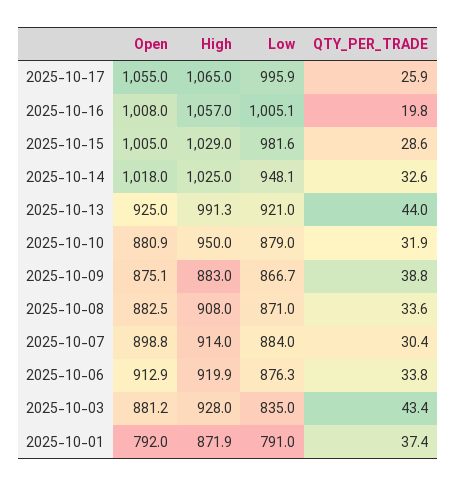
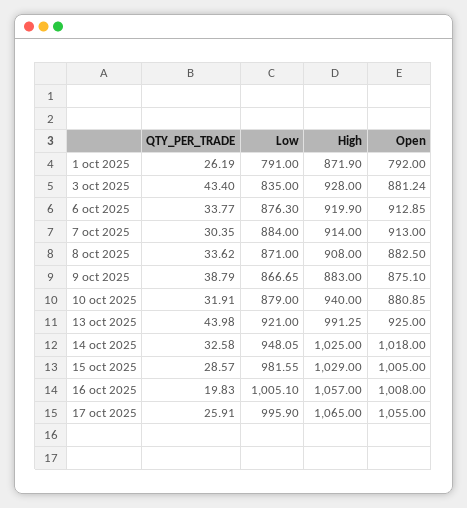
  {
    "Open": {
      "2025-10-17": 1055,
      "2025-10-16": 1008,
      "2025-10-15": 1005,
      "2025-10-14": 1018,
      "2025-10-13": 925,
      "2025-10-10": 880.85,
      "2025-10-09": 875.1,
      "2025-10-08": 882.5,
-     "2025-10-07": 898.8,
+     "2025-10-07": 913,
      "2025-10-06": 912.85,
      "2025-10-03": 881.24,
      "2025-10-01": 792
    },
    "High": {
      "2025-10-17": 1065,
      "2025-10-16": 1057,
      "2025-10-15": 1029,
      "2025-10-14": 1025,
      "2025-10-13": 991.25,
-     "2025-10-10": 950,
+     "2025-10-10": 940,
      "2025-10-09": 883,
      "2025-10-08": 908,
      "2025-10-07": 914,
      "2025-10-06": 919.9,
      "2025-10-03": 928,
      "2025-10-01": 871.9
    },
    "Low": {
      "2025-10-17": 995.9,
      "2025-10-16": 1005.1,
      "2025-10-15": 981.55,
      "2025-10-14": 948.05,
      "2025-10-13": 921,
      "2025-10-10": 879,
      "2025-10-09": 866.65,
      "2025-10-08": 871,
      "2025-10-07": 884,
      "2025-10-06": 876.3,
      "2025-10-03": 835,
      "2025-10-01": 791
    },
    "QTY_PER_TRADE": {
      "2025-10-17": 25.91,
      "2025-10-16": 19.83,
      "2025-10-15": 28.57,
      "2025-10-14": 32.58,
      "2025-10-13": 43.98,
      "2025-10-10": 31.91,
      "2025-10-09": 38.79,
      "2025-10-08": 33.62,
      "2025-10-07": 30.35,
      "2025-10-06": 33.77,
      "2025-10-03": 43.4,
-     "2025-10-01": 37.4
+     "2025-10-01": 26.19
    }
  }

